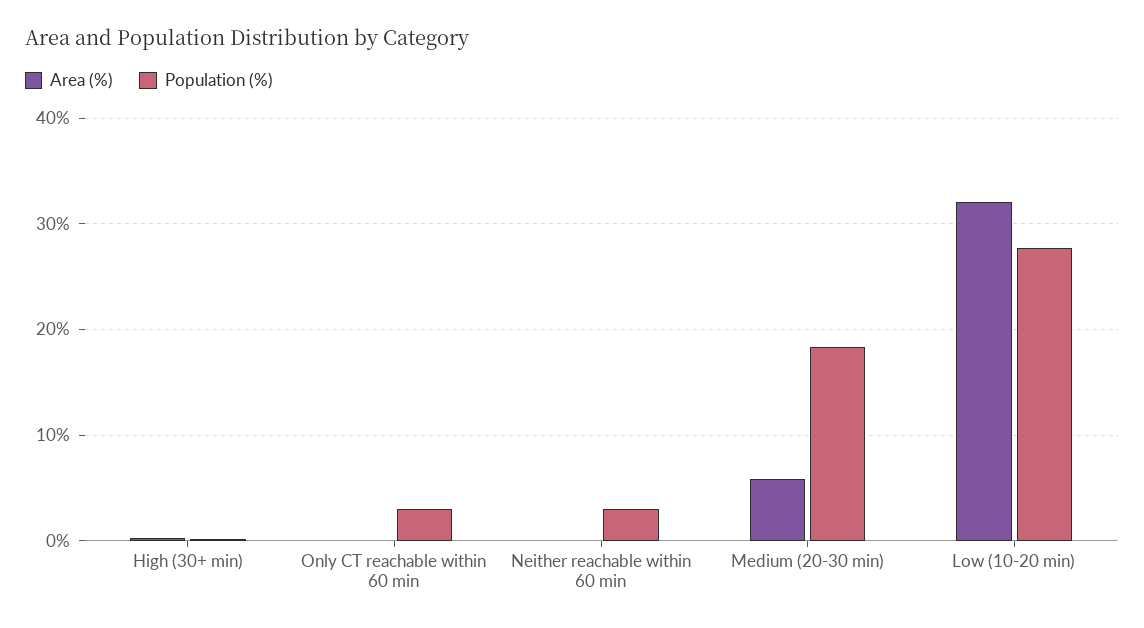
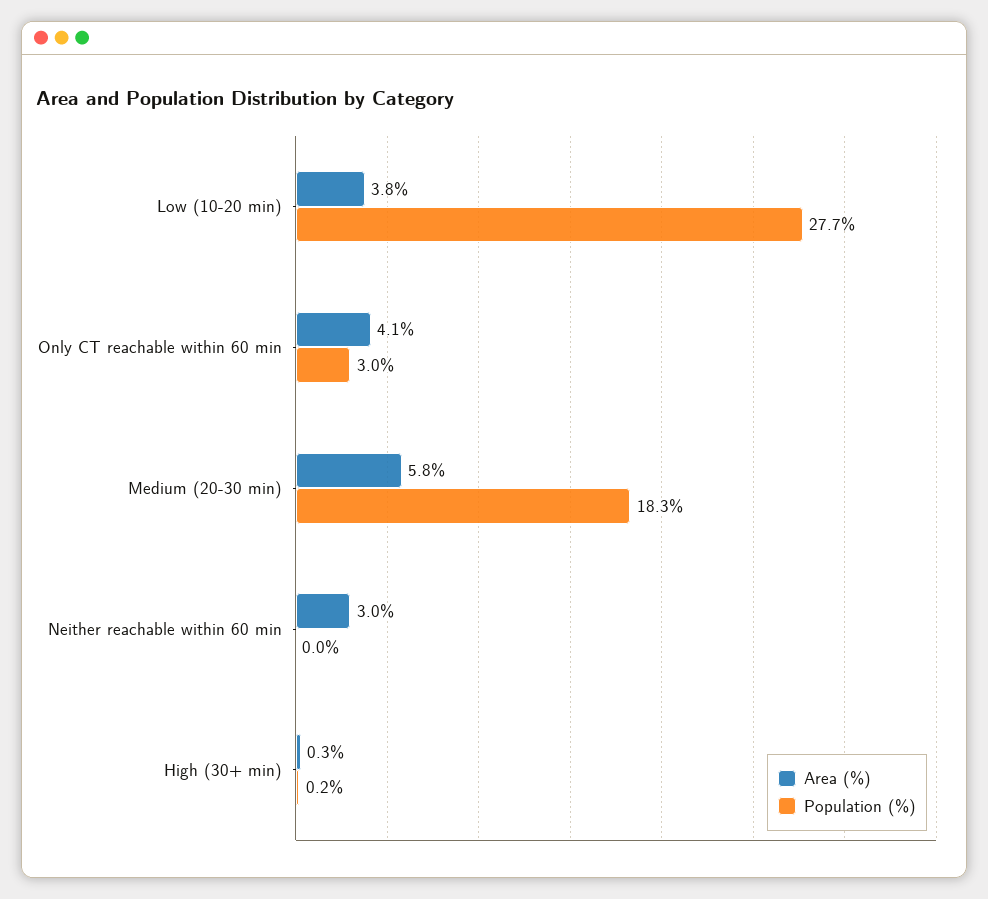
  {
    "Area (%)": {
      "High (30+ min)": 0.3,
-     "Only CT reachable within 60 min": 0,
+     "Only CT reachable within 60 min": 4.1,
-     "Neither reachable within 60 min": 0,
+     "Neither reachable within 60 min": 3,
      "Medium (20-30 min)": 5.8,
-     "Low (10-20 min)": 32
+     "Low (10-20 min)": 3.8
    },
    "Population (%)": {
      "High (30+ min)": 0.2,
      "Only CT reachable within 60 min": 3,
-     "Neither reachable within 60 min": 3,
+     "Neither reachable within 60 min": 0,
      "Medium (20-30 min)": 18.3,
      "Low (10-20 min)": 27.7
    }
  }

